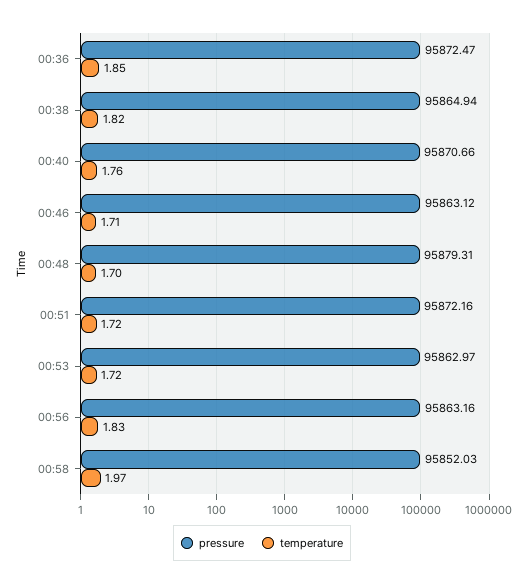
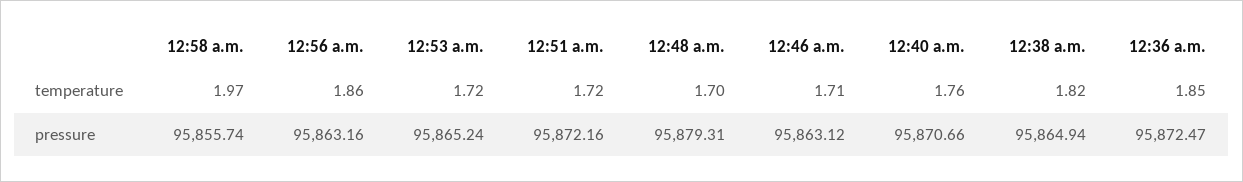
  {
    "pressure": {
      "00:36": 95872.47,
      "00:38": 95864.94,
      "00:40": 95870.66,
      "00:46": 95863.12,
      "00:48": 95879.31,
      "00:51": 95872.16,
-     "00:53": 95862.97,
+     "00:53": 95865.24,
      "00:56": 95863.16,
-     "00:58": 95852.03
+     "00:58": 95855.74
    },
    "temperature": {
      "00:36": 1.85,
      "00:38": 1.82,
      "00:40": 1.76,
      "00:46": 1.71,
      "00:48": 1.7,
      "00:51": 1.72,
      "00:53": 1.72,
-     "00:56": 1.83,
+     "00:56": 1.86,
      "00:58": 1.97
    }
  }

